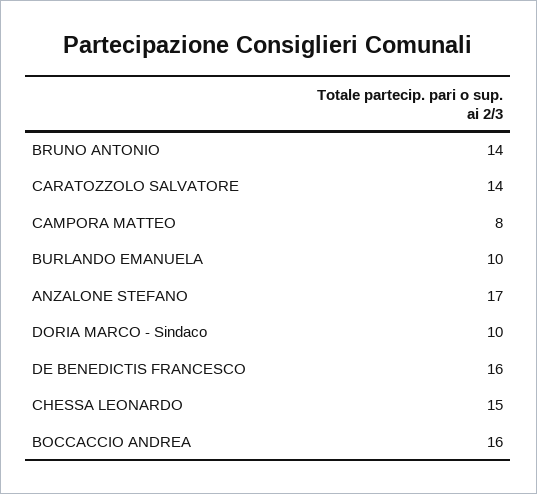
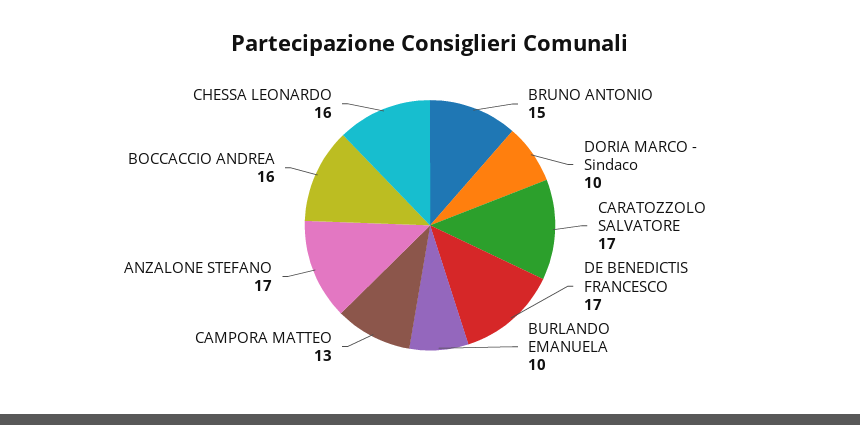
  {
-   "BRUNO ANTONIO": 14,
+   "BRUNO ANTONIO": 15,
-   "CARATOZZOLO SALVATORE": 14,
+   "CARATOZZOLO SALVATORE": 17,
-   "CAMPORA MATTEO": 8,
+   "CAMPORA MATTEO": 13,
    "BURLANDO EMANUELA": 10,
    "ANZALONE STEFANO": 17,
    "DORIA MARCO - Sindaco": 10,
-   "DE BENEDICTIS FRANCESCO": 16,
+   "DE BENEDICTIS FRANCESCO": 17,
-   "CHESSA LEONARDO": 15,
+   "CHESSA LEONARDO": 16,
    "BOCCACCIO ANDREA": 16
  }

